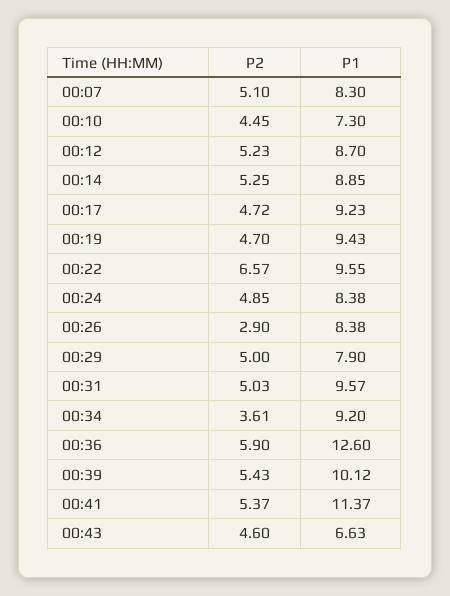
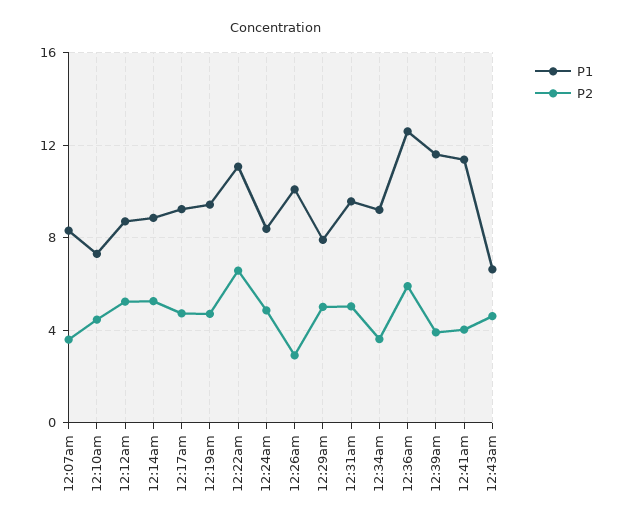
  {
    "P2": {
-     "00:07": 5.1,
+     "00:07": 3.5,
      "00:10": 4.45,
      "00:12": 5.23,
      "00:14": 5.25,
      "00:17": 4.72,
      "00:19": 4.7,
      "00:22": 6.57,
      "00:24": 4.85,
      "00:26": 2.9,
      "00:29": 5,
      "00:31": 5.03,
      "00:34": 3.61,
      "00:36": 5.9,
-     "00:39": 5.43,
+     "00:39": 4,
-     "00:41": 5.37,
+     "00:41": 4,
      "00:43": 4.6
    },
    "P1": {
      "00:07": 8.3,
      "00:10": 7.3,
      "00:12": 8.7,
      "00:14": 8.85,
      "00:17": 9.23,
      "00:19": 9.43,
-     "00:22": 9.55,
+     "00:22": 11,
      "00:24": 8.38,
-     "00:26": 8.38,
+     "00:26": 10,
      "00:29": 7.9,
      "00:31": 9.57,
      "00:34": 9.2,
      "00:36": 12.6,
-     "00:39": 10.12,
+     "00:39": 11.5,
      "00:41": 11.37,
      "00:43": 6.63
    }
  }

